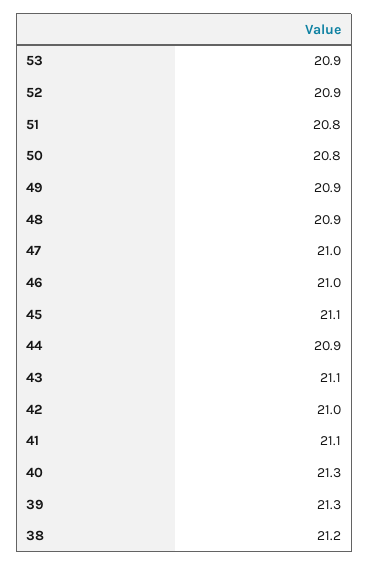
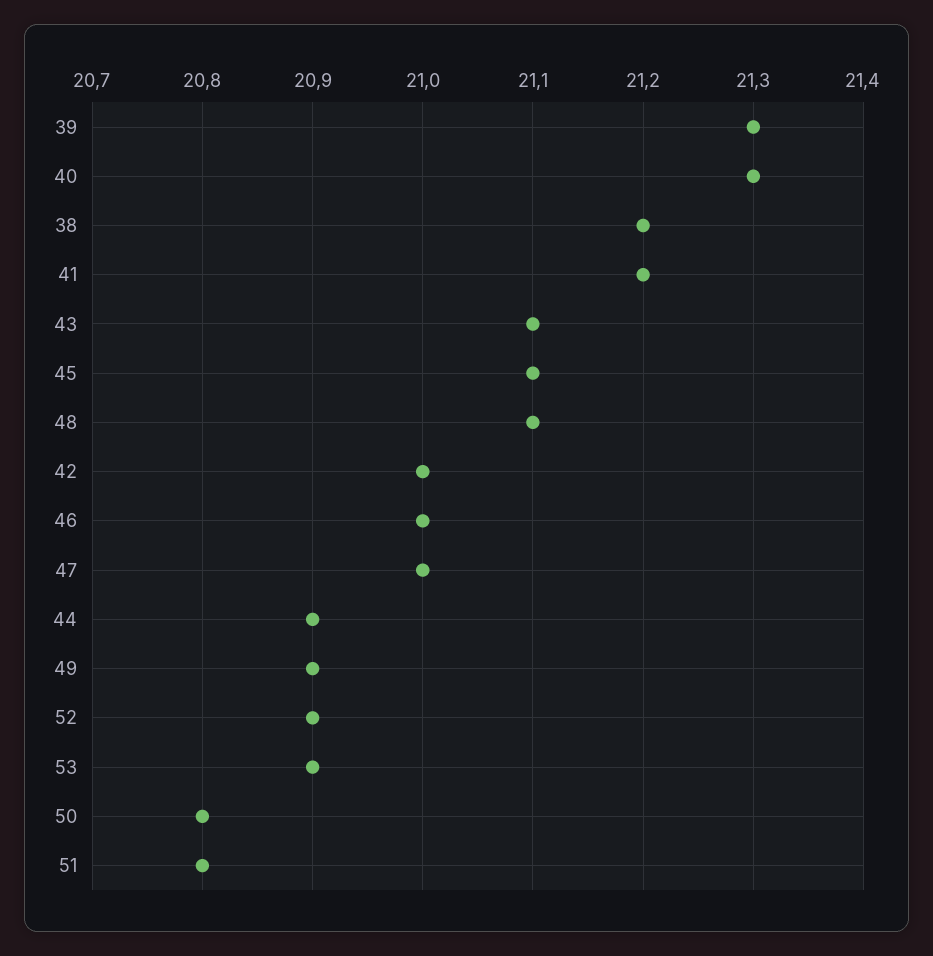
  {
    "53": 20.9,
    "52": 20.9,
    "51": 20.8,
    "50": 20.8,
    "49": 20.9,
-   "48": 20.9,
+   "48": 21.1,
    "47": 21,
    "46": 21,
    "45": 21.1,
    "44": 20.9,
    "43": 21.1,
    "42": 21,
-   "41": 21.1,
+   "41": 21.2,
    "40": 21.3,
    "39": 21.3,
    "38": 21.2
  }

